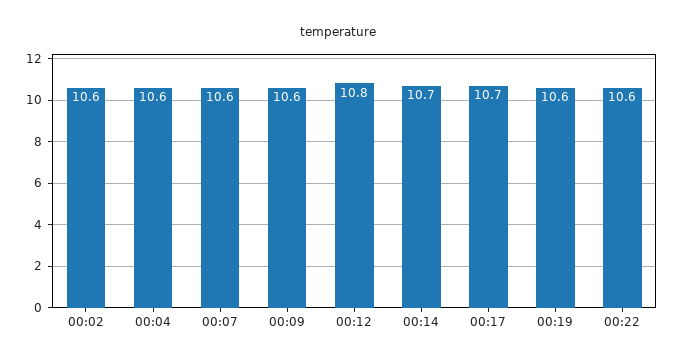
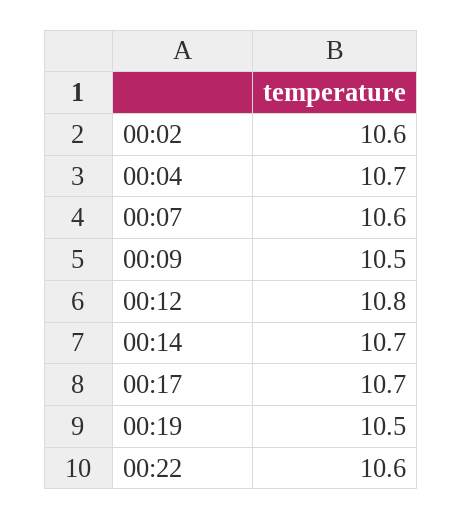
  {
    "00:02": 10.6,
-   "00:04": 10.6,
+   "00:04": 10.7,
    "00:07": 10.6,
-   "00:09": 10.6,
+   "00:09": 10.5,
    "00:12": 10.8,
    "00:14": 10.7,
    "00:17": 10.7,
-   "00:19": 10.6,
+   "00:19": 10.5,
    "00:22": 10.6
  }

